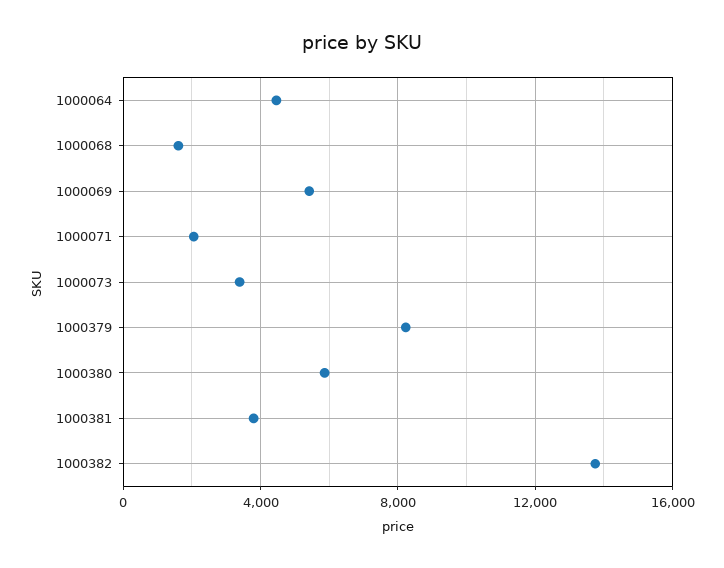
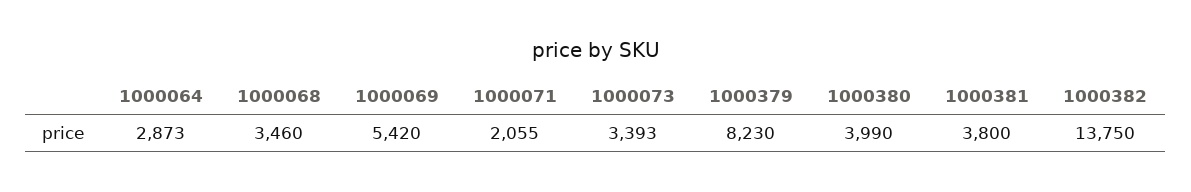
  {
-   "1000064": 4500,
+   "1000064": 2873,
-   "1000068": 1500,
+   "1000068": 3460,
    "1000069": 5420,
    "1000071": 2055,
    "1000073": 3393,
    "1000379": 8230,
-   "1000380": 6000,
+   "1000380": 3990,
    "1000381": 3800,
    "1000382": 13750
  }

